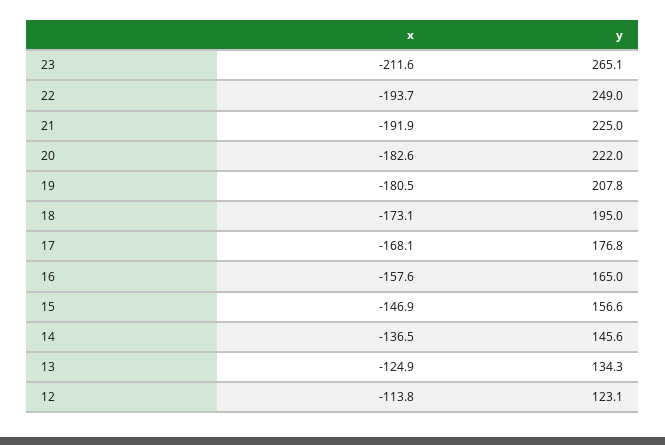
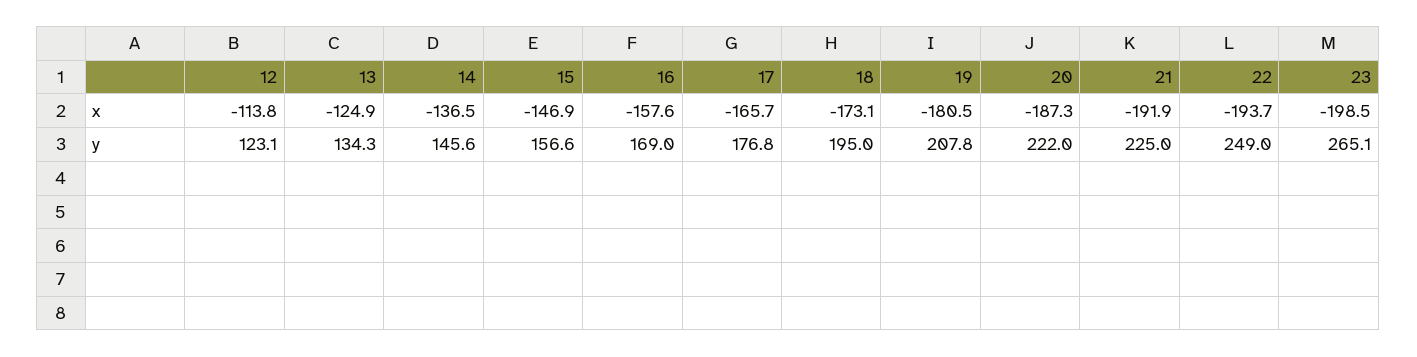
  {
    "x": {
-     "23": -211.6,
+     "23": -198.5,
      "22": -193.7,
      "21": -191.9,
-     "20": -182.6,
+     "20": -187.3,
      "19": -180.5,
      "18": -173.1,
-     "17": -168.1,
+     "17": -165.7,
      "16": -157.6,
      "15": -146.9,
      "14": -136.5,
      "13": -124.9,
      "12": -113.8
    },
    "y": {
      "23": 265.1,
      "22": 249,
      "21": 225,
      "20": 222,
      "19": 207.8,
      "18": 195,
      "17": 176.8,
-     "16": 165,
+     "16": 169,
      "15": 156.6,
      "14": 145.6,
      "13": 134.3,
      "12": 123.1
    }
  }

